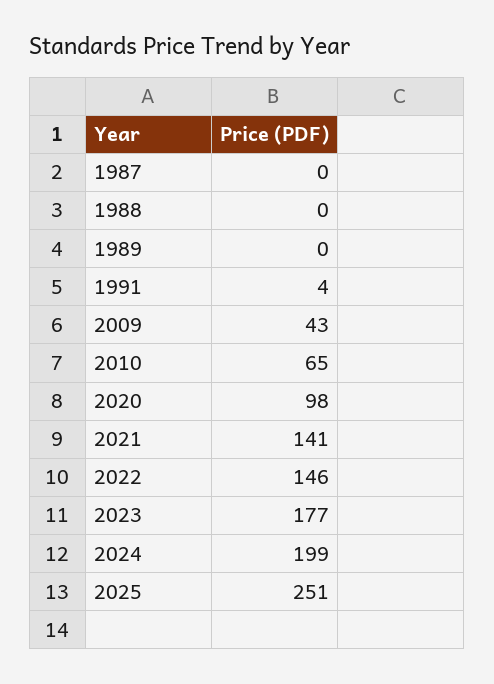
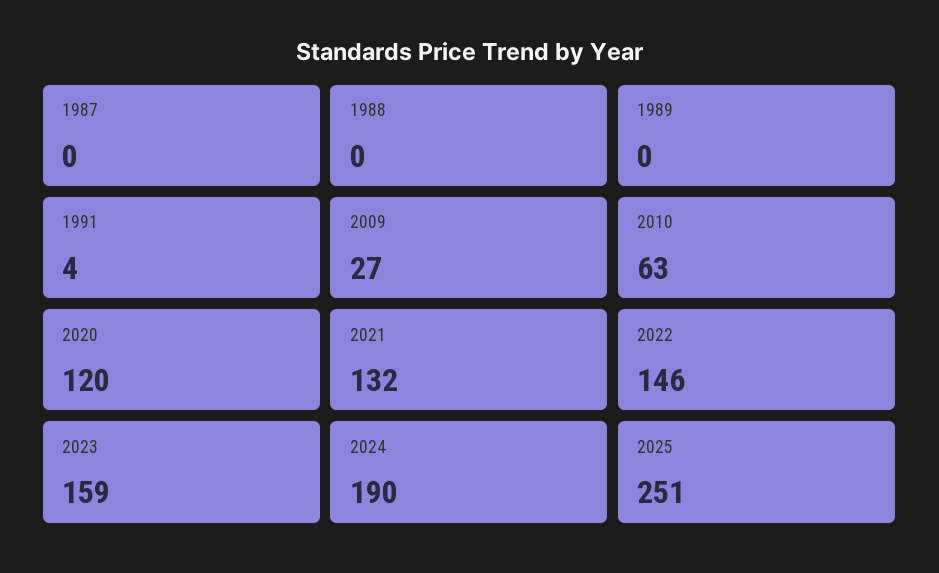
  {
    "1987": 0,
    "1988": 0,
    "1989": 0,
    "1991": 4,
-   "2009": 43,
+   "2009": 27,
-   "2010": 65,
+   "2010": 63,
-   "2020": 98,
+   "2020": 120,
-   "2021": 141,
+   "2021": 132,
    "2022": 146,
-   "2023": 177,
+   "2023": 159,
-   "2024": 199,
+   "2024": 190,
    "2025": 251
  }

